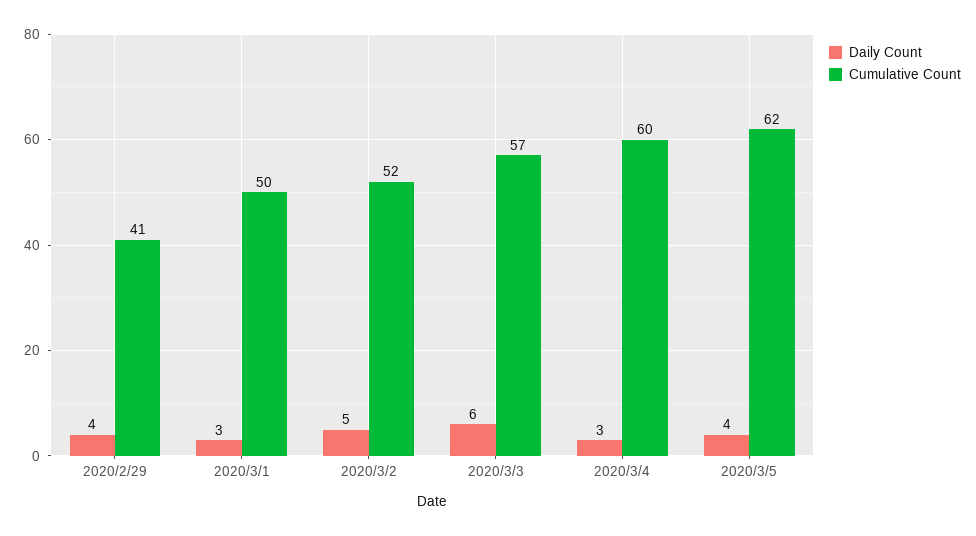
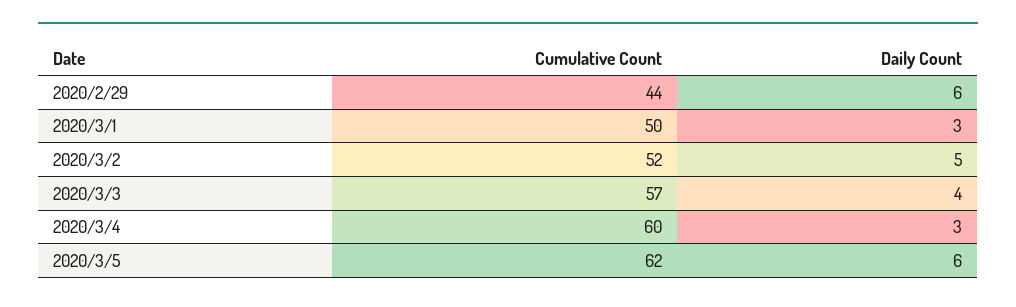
  {
    "Daily Count": {
-     "2020/2/29": 4,
+     "2020/2/29": 6,
      "2020/3/1": 3,
      "2020/3/2": 5,
-     "2020/3/3": 6,
+     "2020/3/3": 4,
      "2020/3/4": 3,
-     "2020/3/5": 4
+     "2020/3/5": 6
    },
    "Cumulative Count": {
-     "2020/2/29": 41,
+     "2020/2/29": 44,
      "2020/3/1": 50,
      "2020/3/2": 52,
      "2020/3/3": 57,
      "2020/3/4": 60,
      "2020/3/5": 62
    }
  }

